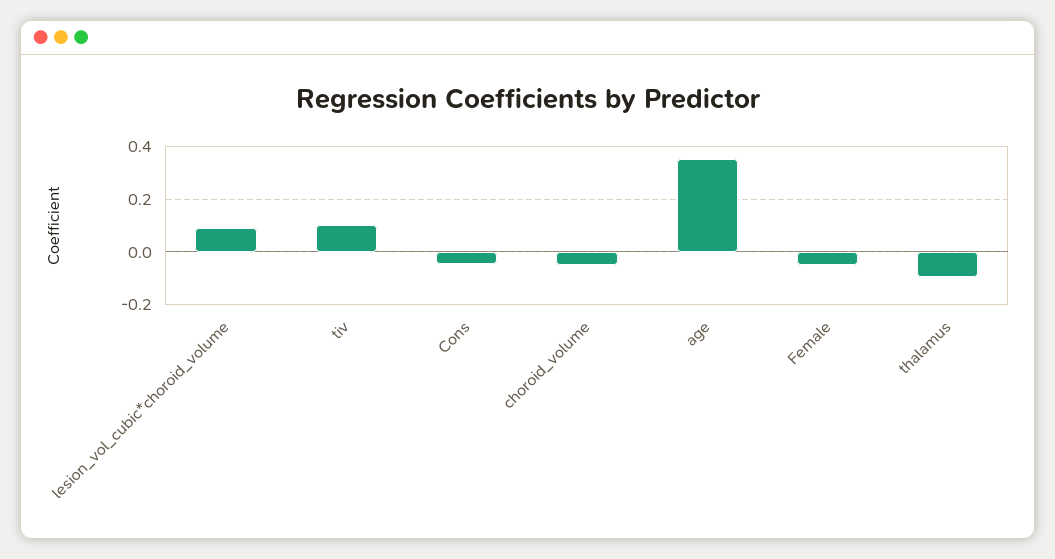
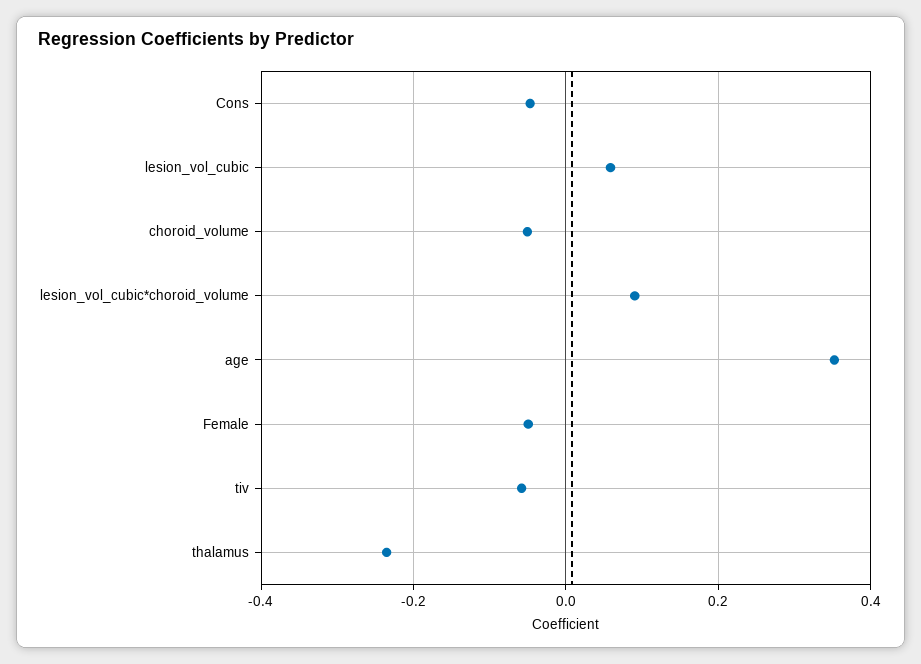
  {
    "lesion_vol_cubic*choroid_volume": 0.1,
-   "tiv": 0.1,
+   "tiv": -0.06,
    "Cons": -0.04,
    "choroid_volume": -0.06,
    "age": 0.36,
    "Female": -0.04,
-   "thalamus": -0.1
+   "thalamus": -0.24,
+   "lesion_vol_cubic": 0.06
  }

